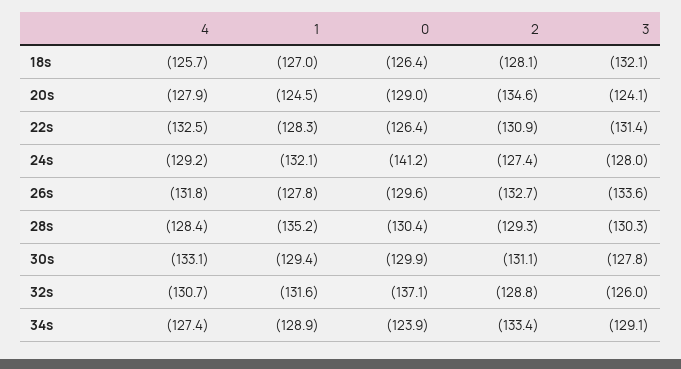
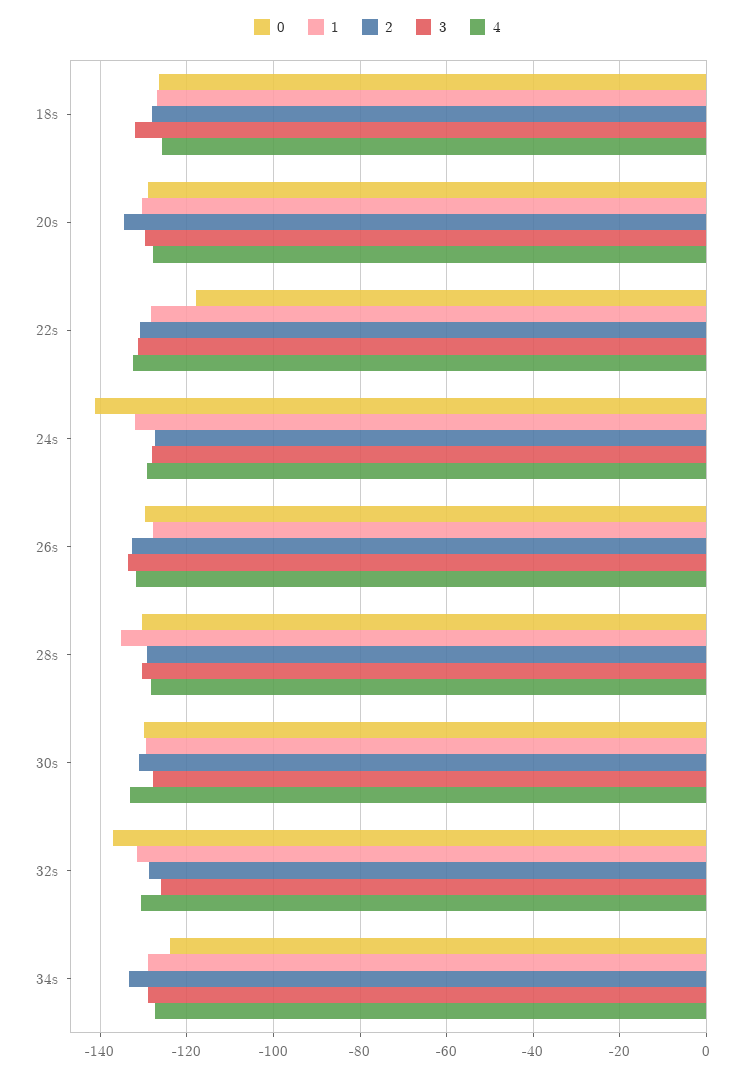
  {
    "4": {
      "18s": -125.7,
      "20s": -127.9,
      "22s": -132.5,
      "24s": -129.2,
      "26s": -131.8,
      "28s": -128.4,
      "30s": -133.1,
      "32s": -130.7,
      "34s": -127.4
    },
    "1": {
      "18s": -127,
-     "20s": -124.5,
+     "20s": -130,
      "22s": -128.3,
      "24s": -132.1,
      "26s": -127.8,
      "28s": -135.2,
      "30s": -129.4,
      "32s": -131.6,
      "34s": -128.9
    },
    "0": {
      "18s": -126.4,
      "20s": -129,
-     "22s": -126.4,
+     "22s": -118,
      "24s": -141.2,
      "26s": -129.6,
      "28s": -130.4,
      "30s": -129.9,
      "32s": -137.1,
      "34s": -123.9
    },
    "2": {
      "18s": -128.1,
      "20s": -134.6,
      "22s": -130.9,
      "24s": -127.4,
      "26s": -132.7,
      "28s": -129.3,
      "30s": -131.1,
      "32s": -128.8,
      "34s": -133.4
    },
    "3": {
      "18s": -132.1,
-     "20s": -124.1,
+     "20s": -130,
      "22s": -131.4,
      "24s": -128,
      "26s": -133.6,
      "28s": -130.3,
      "30s": -127.8,
      "32s": -126,
      "34s": -129.1
    }
  }

